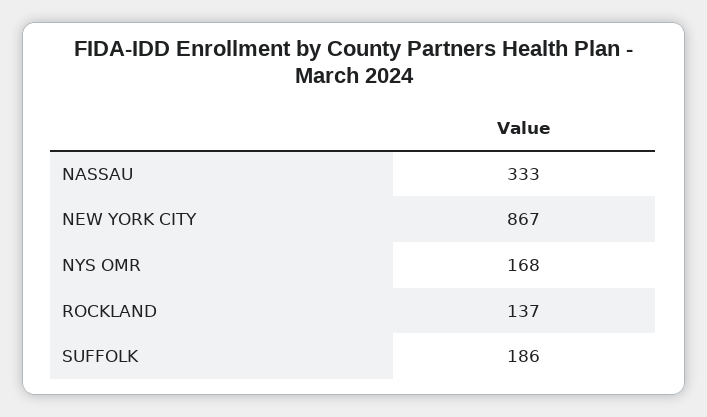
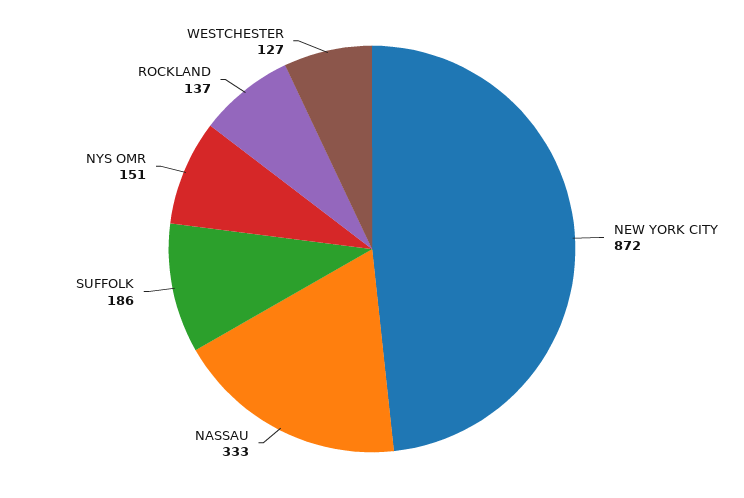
  {
    "NASSAU": 333,
-   "NEW YORK CITY": 867,
+   "NEW YORK CITY": 872,
-   "NYS OMR": 168,
+   "NYS OMR": 151,
    "ROCKLAND": 137,
-   "SUFFOLK": 186
+   "SUFFOLK": 186,
+   "WESTCHESTER": 127
  }

